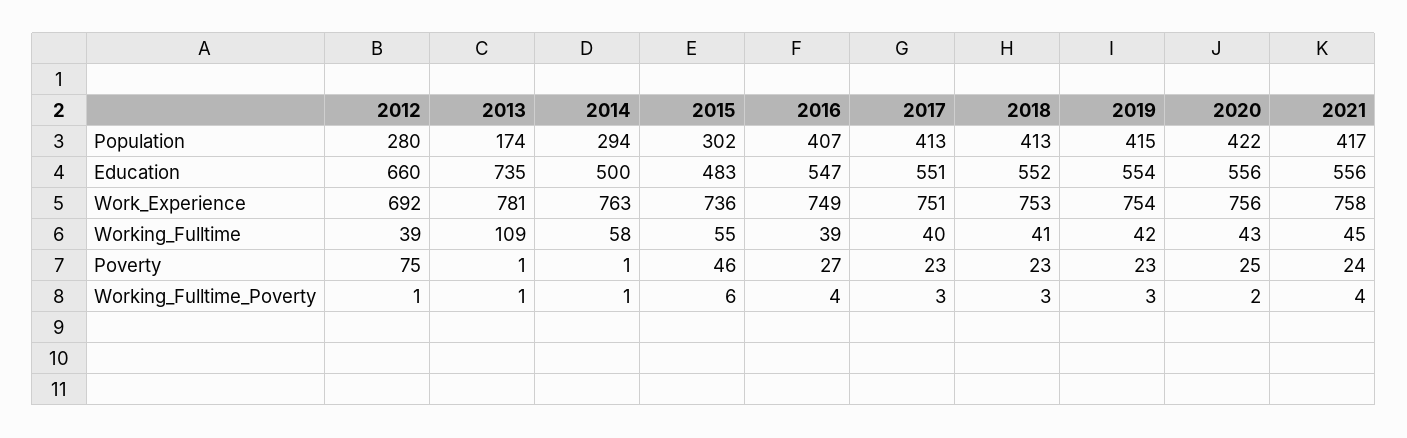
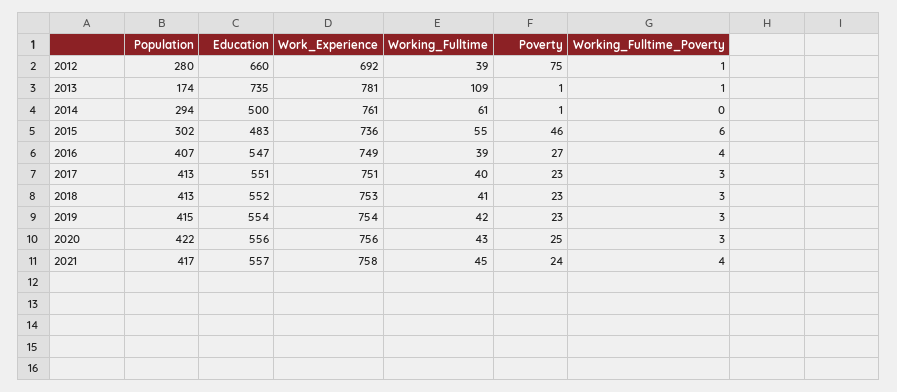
  {
    "2012": {
      "Population": 280,
      "Education": 660,
      "Work_Experience": 692,
      "Working_Fulltime": 39,
      "Poverty": 75,
      "Working_Fulltime_Poverty": 1
    },
    "2013": {
      "Population": 174,
      "Education": 735,
      "Work_Experience": 781,
      "Working_Fulltime": 109,
      "Poverty": 1,
      "Working_Fulltime_Poverty": 1
    },
    "2014": {
      "Population": 294,
      "Education": 500,
-     "Work_Experience": 763,
+     "Work_Experience": 761,
-     "Working_Fulltime": 58,
+     "Working_Fulltime": 61,
      "Poverty": 1,
-     "Working_Fulltime_Poverty": 1
+     "Working_Fulltime_Poverty": 0
    },
    "2015": {
      "Population": 302,
      "Education": 483,
      "Work_Experience": 736,
      "Working_Fulltime": 55,
      "Poverty": 46,
      "Working_Fulltime_Poverty": 6
    },
    "2016": {
      "Population": 407,
      "Education": 547,
      "Work_Experience": 749,
      "Working_Fulltime": 39,
      "Poverty": 27,
      "Working_Fulltime_Poverty": 4
    },
    "2017": {
      "Population": 413,
      "Education": 551,
      "Work_Experience": 751,
      "Working_Fulltime": 40,
      "Poverty": 23,
      "Working_Fulltime_Poverty": 3
    },
    "2018": {
      "Population": 413,
      "Education": 552,
      "Work_Experience": 753,
      "Working_Fulltime": 41,
      "Poverty": 23,
      "Working_Fulltime_Poverty": 3
    },
    "2019": {
      "Population": 415,
      "Education": 554,
      "Work_Experience": 754,
      "Working_Fulltime": 42,
      "Poverty": 23,
      "Working_Fulltime_Poverty": 3
    },
    "2020": {
      "Population": 422,
      "Education": 556,
      "Work_Experience": 756,
      "Working_Fulltime": 43,
      "Poverty": 25,
-     "Working_Fulltime_Poverty": 2
+     "Working_Fulltime_Poverty": 3
    },
    "2021": {
      "Population": 417,
-     "Education": 556,
+     "Education": 557,
      "Work_Experience": 758,
      "Working_Fulltime": 45,
      "Poverty": 24,
      "Working_Fulltime_Poverty": 4
    }
  }

